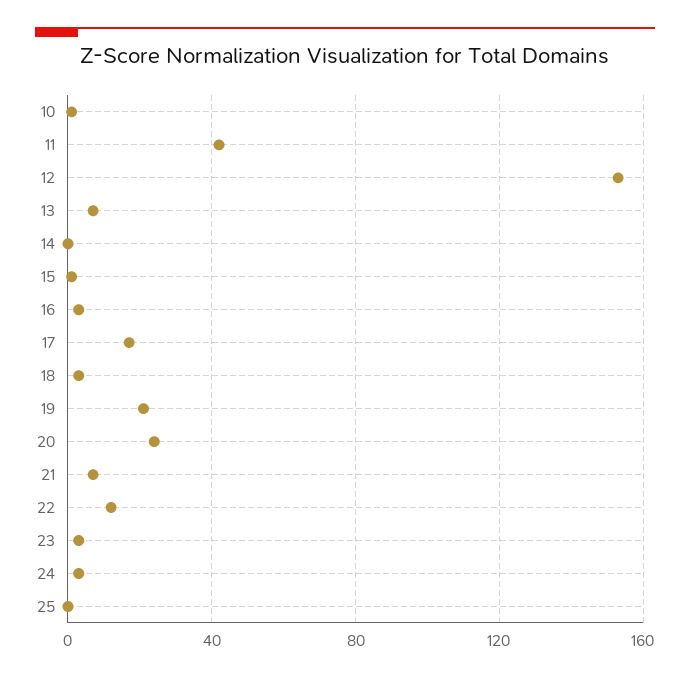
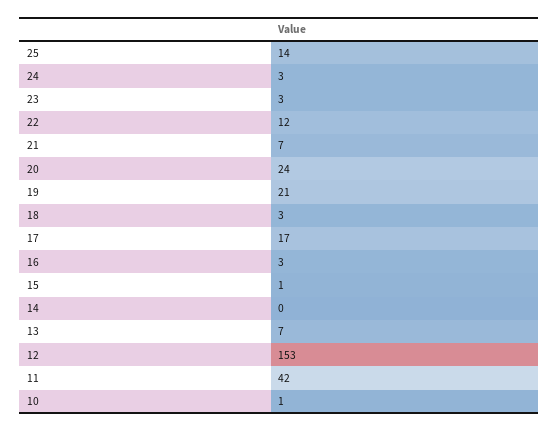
  {
    "10": 1,
    "11": 42,
    "12": 153,
    "13": 7,
    "14": 0,
    "15": 1,
    "16": 3,
    "17": 17,
    "18": 3,
    "19": 21,
    "20": 24,
    "21": 7,
    "22": 12,
    "23": 3,
    "24": 3,
-   "25": 0
+   "25": 14
  }

